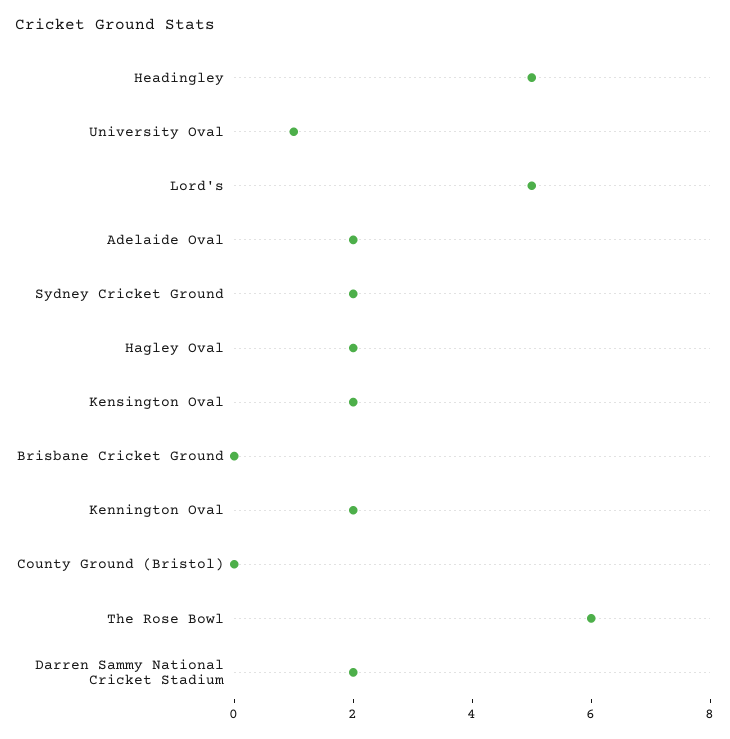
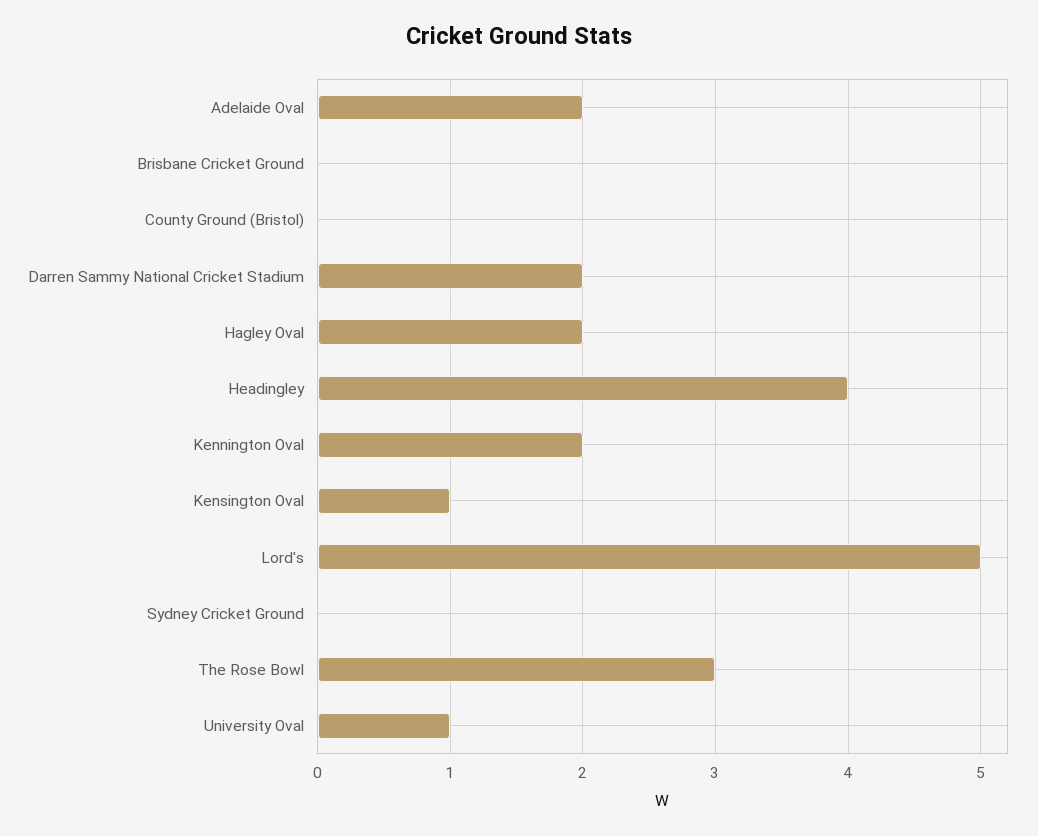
  {
-   "Headingley": 5,
+   "Headingley": 4,
    "University Oval": 1,
    "Lord's": 5,
    "Adelaide Oval": 2,
-   "Sydney Cricket Ground": 2,
+   "Sydney Cricket Ground": 0,
    "Hagley Oval": 2,
-   "Kensington Oval": 2,
+   "Kensington Oval": 1,
    "Brisbane Cricket Ground": 0,
    "Kennington Oval": 2,
    "County Ground (Bristol)": 0,
-   "The Rose Bowl": 6,
+   "The Rose Bowl": 3,
    "Darren Sammy National Cricket Stadium": 2
  }

